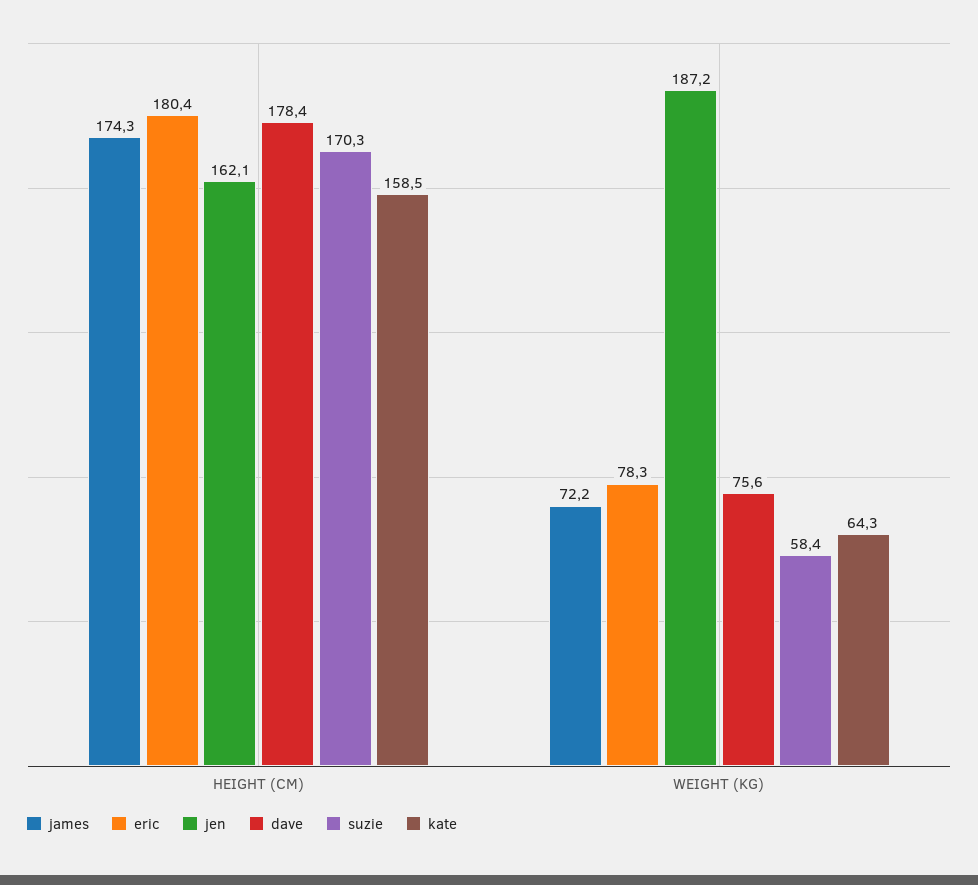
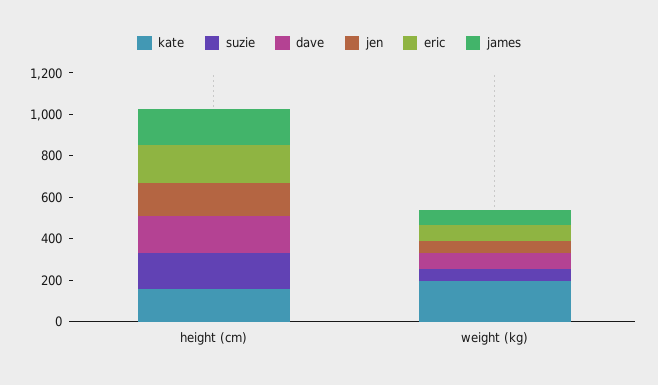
  {
    "james": {
      "HEIGHT (CM)": 174.3,
      "WEIGHT (KG)": 72.2
    },
    "eric": {
      "HEIGHT (CM)": 180.4,
      "WEIGHT (KG)": 78.3
    },
    "jen": {
      "HEIGHT (CM)": 162.1,
-     "WEIGHT (KG)": 187.2
+     "WEIGHT (KG)": 50
    },
    "dave": {
      "HEIGHT (CM)": 178.4,
      "WEIGHT (KG)": 75.6
    },
    "suzie": {
      "HEIGHT (CM)": 170.3,
      "WEIGHT (KG)": 58.4
    },
    "kate": {
      "HEIGHT (CM)": 158.5,
-     "WEIGHT (KG)": 64.3
+     "WEIGHT (KG)": 200
    }
  }

